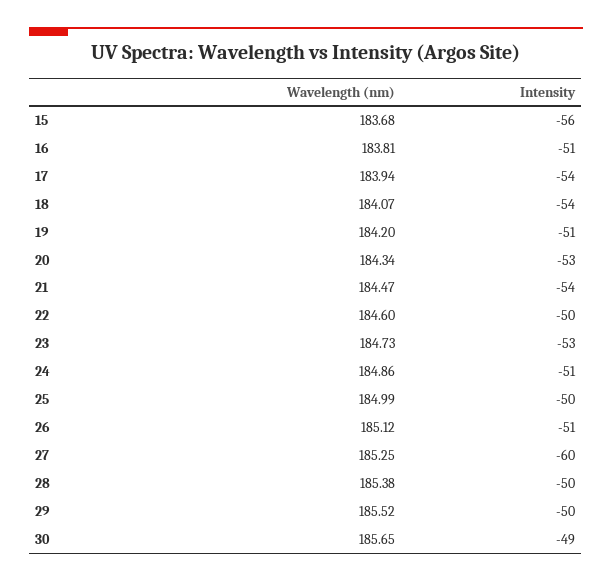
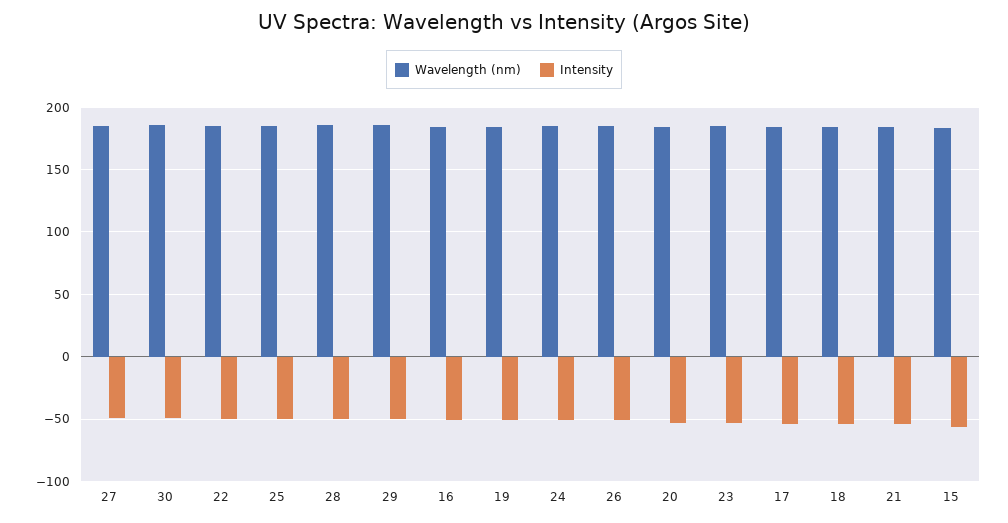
  {
    "Wavelength (nm)": {
      "15": 183.68,
      "16": 183.81,
      "17": 183.94,
      "18": 184.07,
      "19": 184.2,
      "20": 184.34,
      "21": 184.47,
      "22": 184.6,
      "23": 184.73,
      "24": 184.86,
      "25": 184.99,
      "26": 185.12,
      "27": 185.25,
      "28": 185.38,
      "29": 185.52,
      "30": 185.65
    },
    "Intensity": {
      "15": -56,
      "16": -51,
      "17": -54,
      "18": -54,
      "19": -51,
      "20": -53,
      "21": -54,
      "22": -50,
      "23": -53,
      "24": -51,
      "25": -50,
      "26": -51,
-     "27": -60,
+     "27": -50,
      "28": -50,
      "29": -50,
      "30": -49
    }
  }

